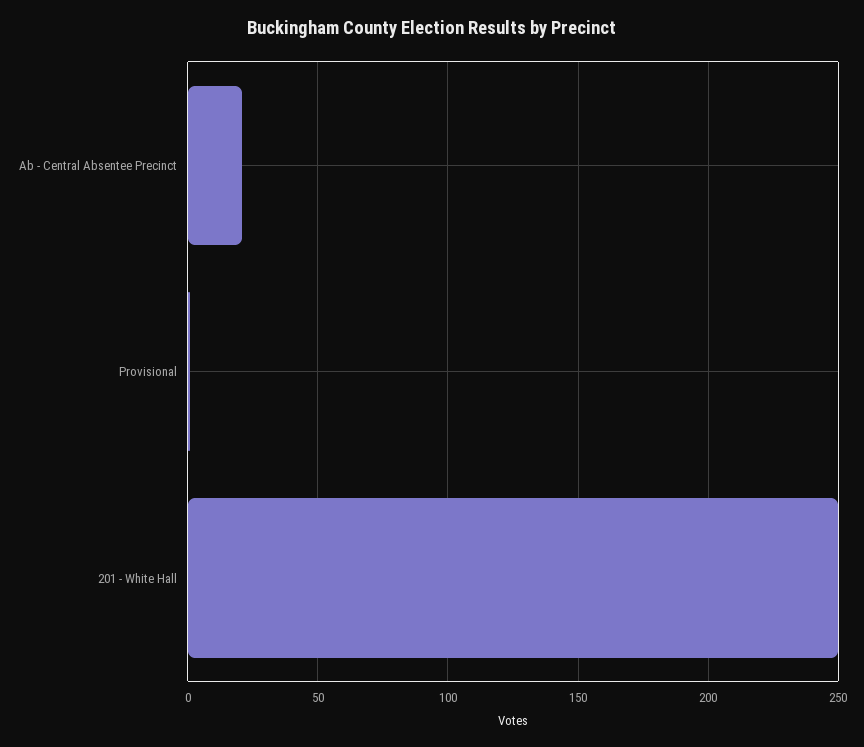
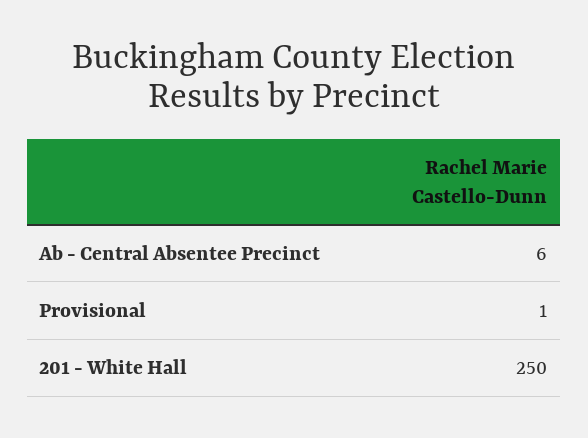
  {
-   "Ab - Central Absentee Precinct": 20,
+   "Ab - Central Absentee Precinct": 6,
    "Provisional": 1,
    "201 - White Hall": 250
  }

